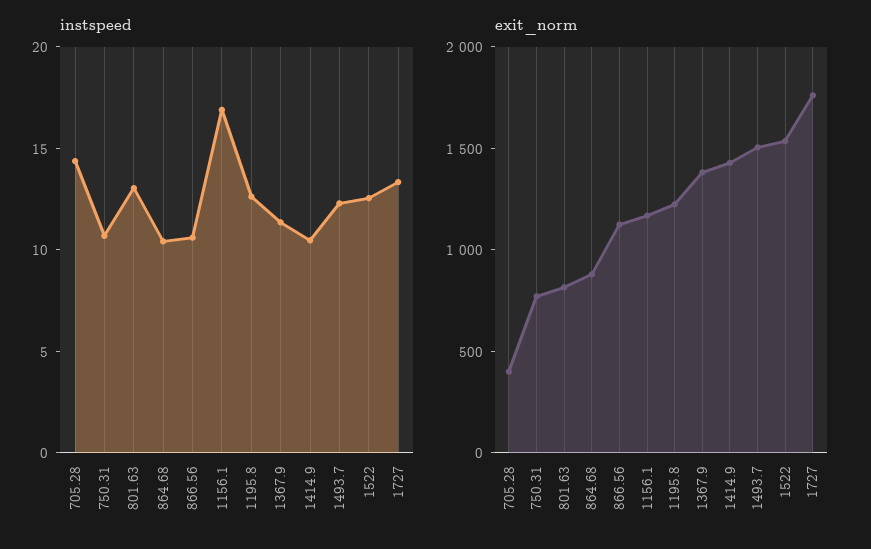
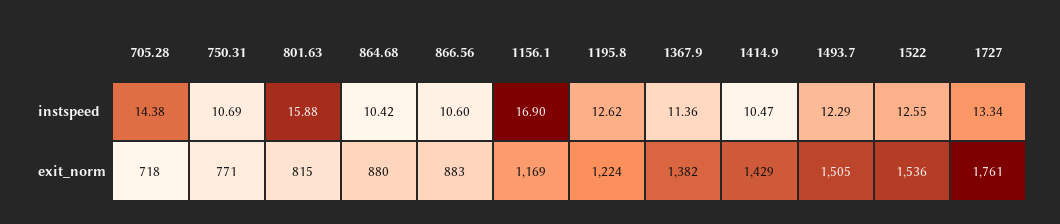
  {
    "instspeed": {
      "705.28": 14.38,
      "750.31": 10.69,
-     "801.63": 13,
+     "801.63": 15.88,
      "864.68": 10.42,
      "866.56": 10.6,
      "1156.1": 16.9,
      "1195.8": 12.62,
      "1367.9": 11.36,
      "1414.9": 10.47,
      "1493.7": 12.29,
      "1522": 12.55,
      "1727": 13.34
    },
    "exit_norm": {
-     "705.28": 400,
+     "705.28": 718,
      "750.31": 771,
      "801.63": 815,
      "864.68": 880,
-     "866.56": 1100,
+     "866.56": 883,
      "1156.1": 1169,
      "1195.8": 1224,
      "1367.9": 1382,
      "1414.9": 1429,
      "1493.7": 1505,
      "1522": 1536,
      "1727": 1761
    }
  }

